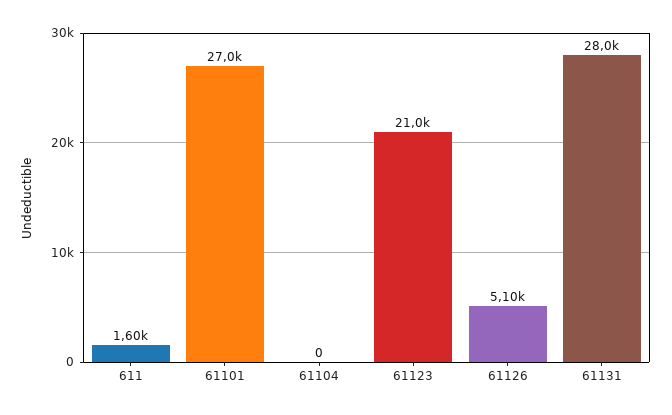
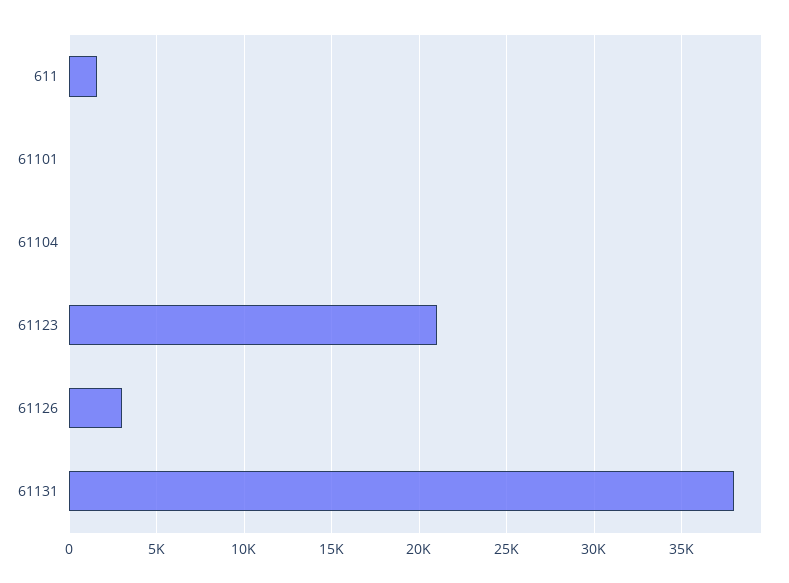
  {
    "611": 1600,
-   "61101": 27000,
+   "61101": 0,
    "61104": 0,
    "61123": 21000,
-   "61126": 5100,
+   "61126": 3000,
-   "61131": 28000
+   "61131": 38000
  }

